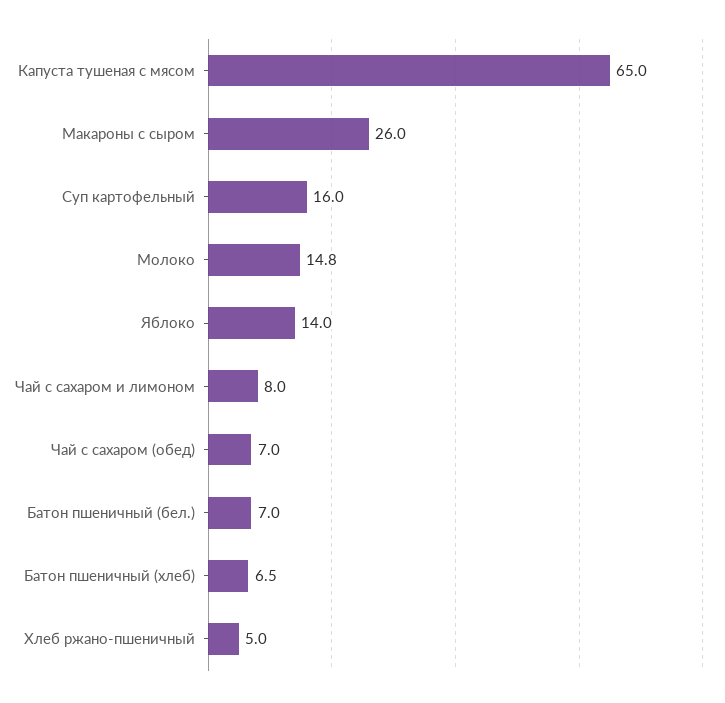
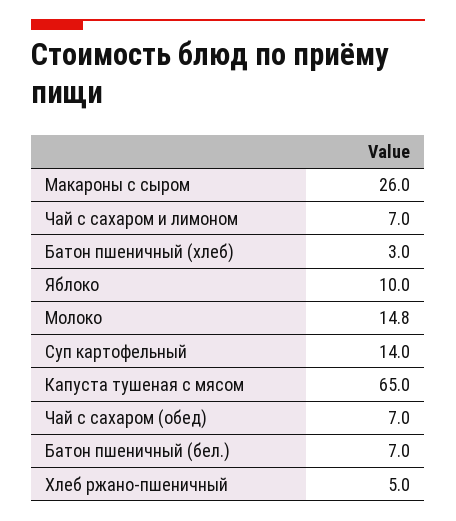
  {
    "Капуста тушеная с мясом": 65,
    "Макароны с сыром": 26,
-   "Суп картофельный": 16,
+   "Суп картофельный": 14,
    "Молоко": 14.8,
-   "Яблоко": 14,
+   "Яблоко": 10,
-   "Чай с сахаром и лимоном": 8,
+   "Чай с сахаром и лимоном": 7,
    "Чай с сахаром (обед)": 7,
    "Батон пшеничный (бел.)": 7,
-   "Батон пшеничный (хлеб)": 6.5,
+   "Батон пшеничный (хлеб)": 3,
    "Хлеб ржано-пшеничный": 5
  }

